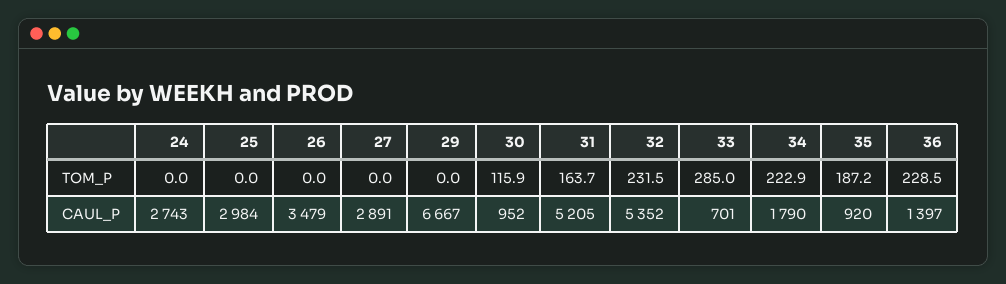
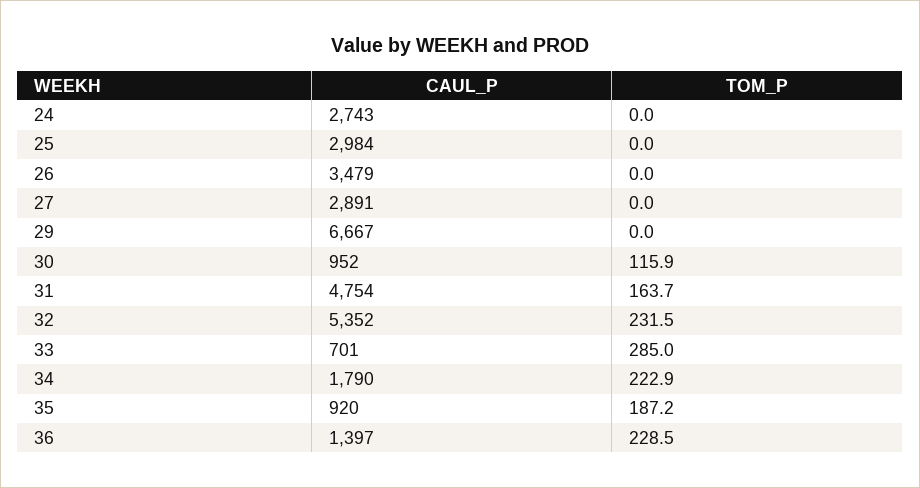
  {
    "24": {
      "TOM_P": 0,
      "CAUL_P": 2743
    },
    "25": {
      "TOM_P": 0,
      "CAUL_P": 2984
    },
    "26": {
      "TOM_P": 0,
      "CAUL_P": 3479
    },
    "27": {
      "TOM_P": 0,
      "CAUL_P": 2891
    },
    "29": {
      "TOM_P": 0,
      "CAUL_P": 6667
    },
    "30": {
      "TOM_P": 115.9,
      "CAUL_P": 952
    },
    "31": {
      "TOM_P": 163.7,
-     "CAUL_P": 5205
+     "CAUL_P": 4754
    },
    "32": {
      "TOM_P": 231.5,
      "CAUL_P": 5352
    },
    "33": {
      "TOM_P": 285,
      "CAUL_P": 701
    },
    "34": {
      "TOM_P": 222.9,
      "CAUL_P": 1790
    },
    "35": {
      "TOM_P": 187.2,
      "CAUL_P": 920
    },
    "36": {
      "TOM_P": 228.5,
      "CAUL_P": 1397
    }
  }

